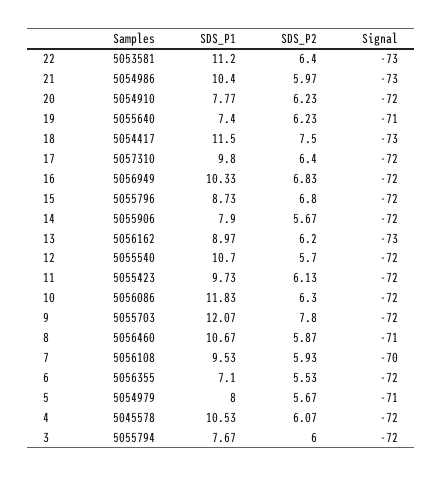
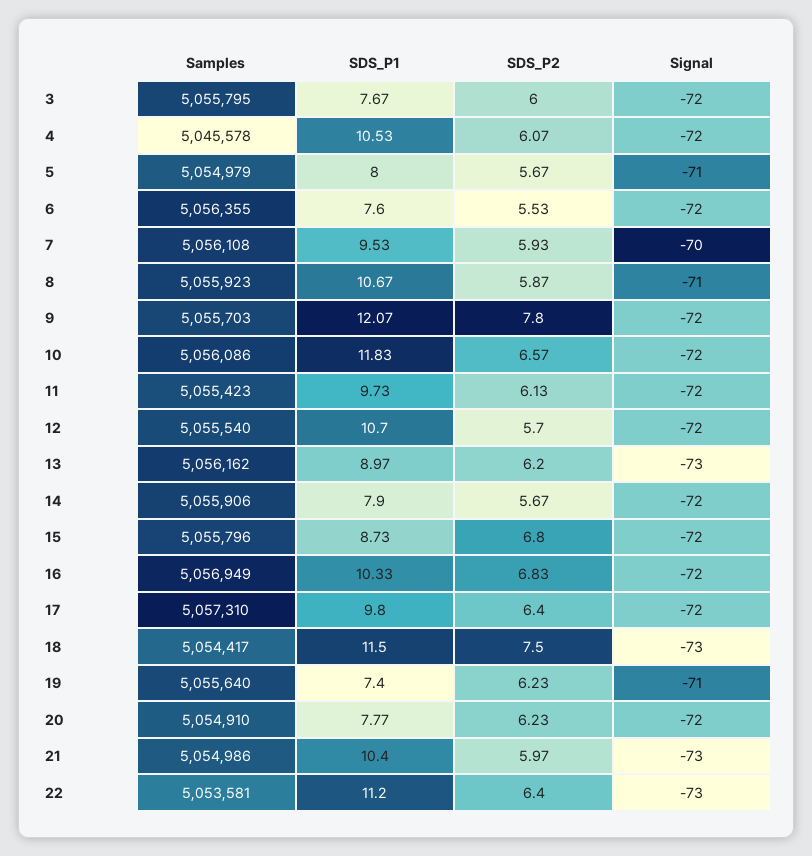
  {
    "Samples": {
      "22": 5053581,
      "21": 5054986,
      "20": 5054910,
      "19": 5055640,
      "18": 5054417,
      "17": 5057310,
      "16": 5056949,
      "15": 5055796,
      "14": 5055906,
      "13": 5056162,
      "12": 5055540,
      "11": 5055423,
      "10": 5056086,
      "9": 5055703,
-     "8": 5056460,
+     "8": 5055923,
      "7": 5056108,
      "6": 5056355,
      "5": 5054979,
      "4": 5045578,
-     "3": 5055794
+     "3": 5055795
    },
    "SDS_P1": {
      "22": 11.2,
      "21": 10.4,
      "20": 7.77,
      "19": 7.4,
      "18": 11.5,
      "17": 9.8,
      "16": 10.33,
      "15": 8.73,
      "14": 7.9,
      "13": 8.97,
      "12": 10.7,
      "11": 9.73,
      "10": 11.83,
      "9": 12.07,
      "8": 10.67,
      "7": 9.53,
-     "6": 7.1,
+     "6": 7.6,
      "5": 8,
      "4": 10.53,
      "3": 7.67
    },
    "SDS_P2": {
      "22": 6.4,
      "21": 5.97,
      "20": 6.23,
      "19": 6.23,
      "18": 7.5,
      "17": 6.4,
      "16": 6.83,
      "15": 6.8,
      "14": 5.67,
      "13": 6.2,
      "12": 5.7,
      "11": 6.13,
-     "10": 6.3,
+     "10": 6.57,
      "9": 7.8,
      "8": 5.87,
      "7": 5.93,
      "6": 5.53,
      "5": 5.67,
      "4": 6.07,
      "3": 6
    },
    "Signal": {
      "22": -73,
      "21": -73,
      "20": -72,
      "19": -71,
      "18": -73,
      "17": -72,
      "16": -72,
      "15": -72,
      "14": -72,
      "13": -73,
      "12": -72,
      "11": -72,
      "10": -72,
      "9": -72,
      "8": -71,
      "7": -70,
      "6": -72,
      "5": -71,
      "4": -72,
      "3": -72
    }
  }

